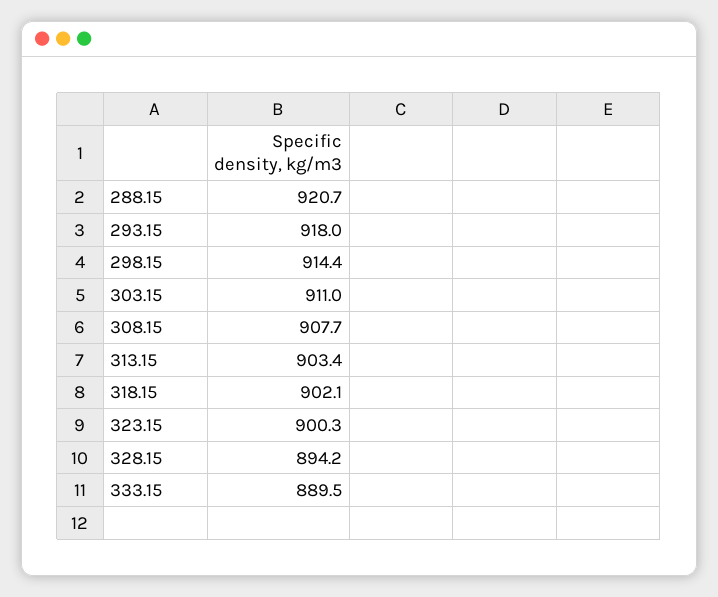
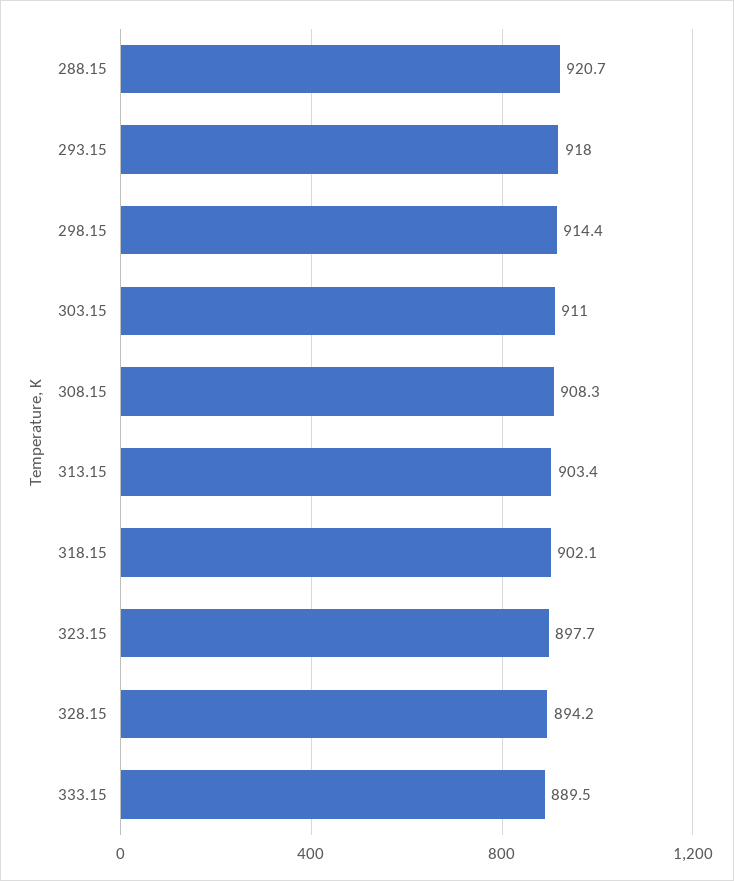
  {
    "288.15": 920.7,
    "293.15": 918,
    "298.15": 914.4,
    "303.15": 911,
-   "308.15": 907.7,
+   "308.15": 908.3,
    "313.15": 903.4,
    "318.15": 902.1,
-   "323.15": 900.3,
+   "323.15": 897.7,
    "328.15": 894.2,
    "333.15": 889.5
  }

